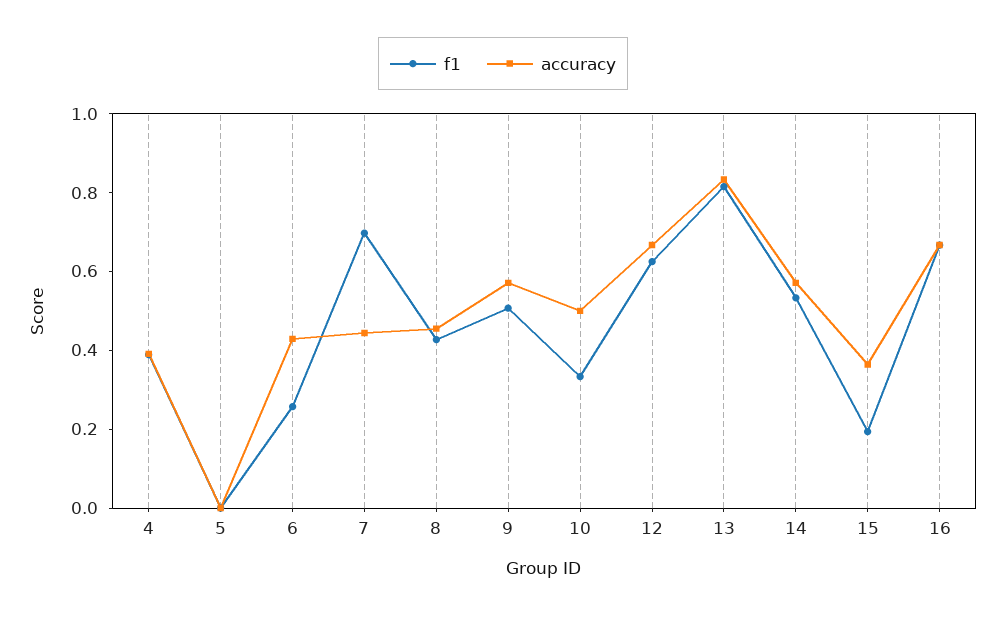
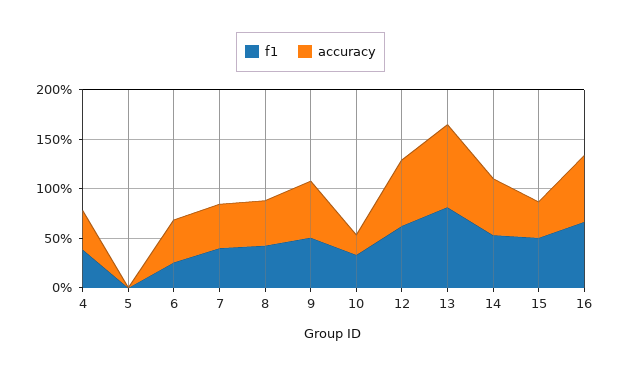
  {
    "f1": {
      "4": 0.4,
      "5": 0,
      "6": 0.25,
-     "7": 0.7,
+     "7": 0.4,
      "8": 0.45,
      "9": 0.5,
      "10": 0.35,
      "12": 0.65,
      "13": 0.8,
      "14": 0.55,
-     "15": 0.2,
+     "15": 0.5,
      "16": 0.65
    },
    "accuracy": {
      "4": 0.4,
      "5": 0,
      "6": 0.45,
      "7": 0.45,
      "8": 0.45,
      "9": 0.55,
-     "10": 0.5,
+     "10": 0.2,
      "12": 0.65,
      "13": 0.85,
      "14": 0.55,
      "15": 0.35,
      "16": 0.65
    }
  }

